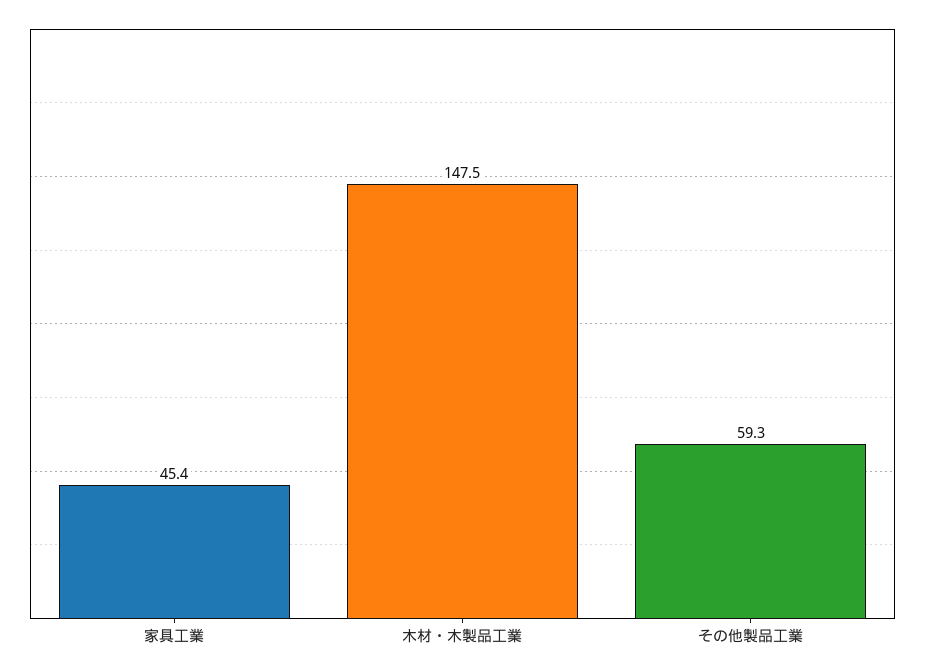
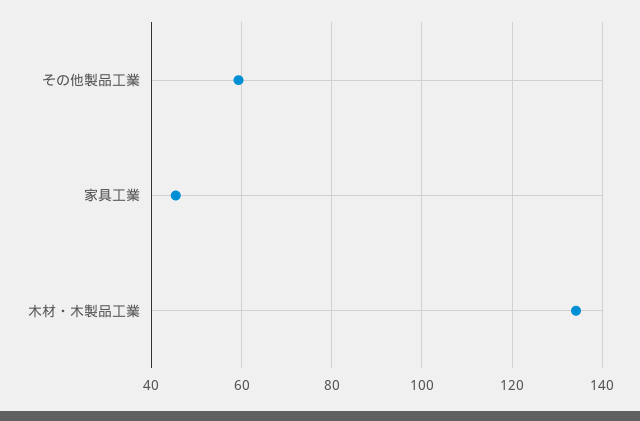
  {
    "家具工業": 45.4,
-   "木材・木製品工業": 147.5,
+   "木材・木製品工業": 134,
    "その他製品工業": 59.3
  }

